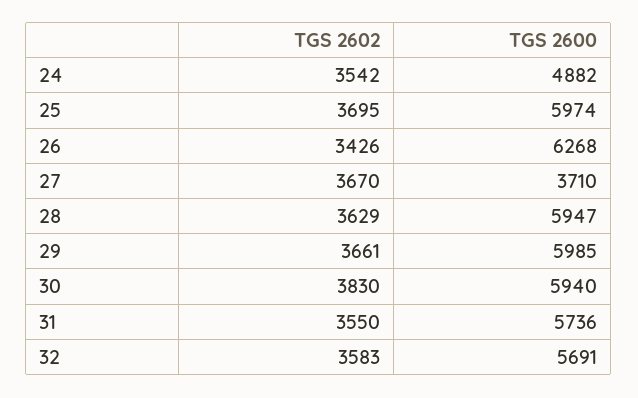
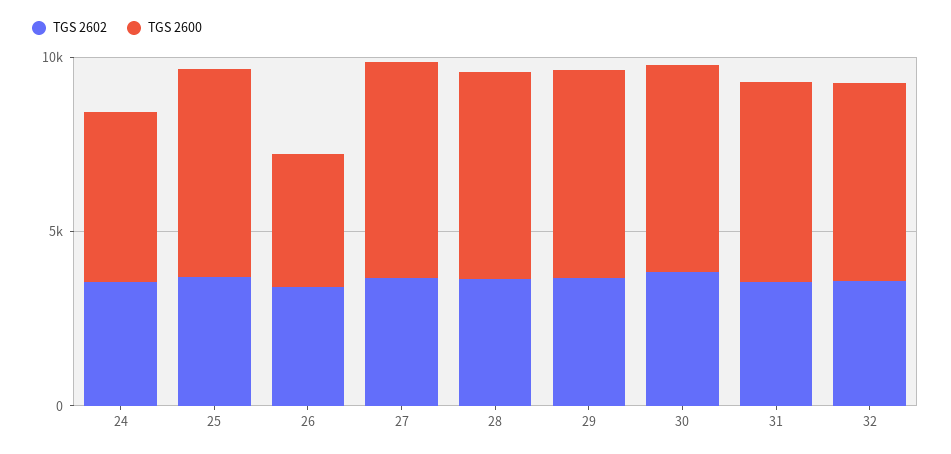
  {
    "TGS 2602": {
      "24": 3542,
      "25": 3695,
      "26": 3426,
      "27": 3670,
      "28": 3629,
      "29": 3661,
      "30": 3830,
      "31": 3550,
      "32": 3583
    },
    "TGS 2600": {
      "24": 4882,
      "25": 5974,
-     "26": 6268,
+     "26": 4000,
-     "27": 3710,
+     "27": 6000,
      "28": 5947,
      "29": 5985,
      "30": 5940,
      "31": 5736,
      "32": 5691
    }
  }

